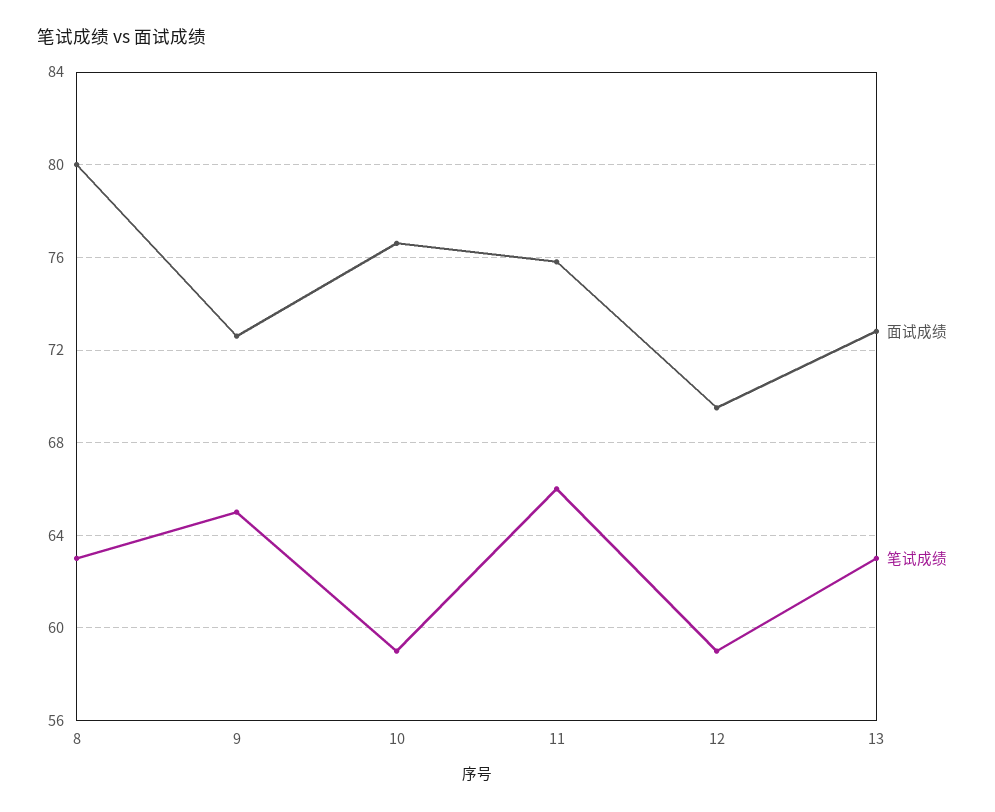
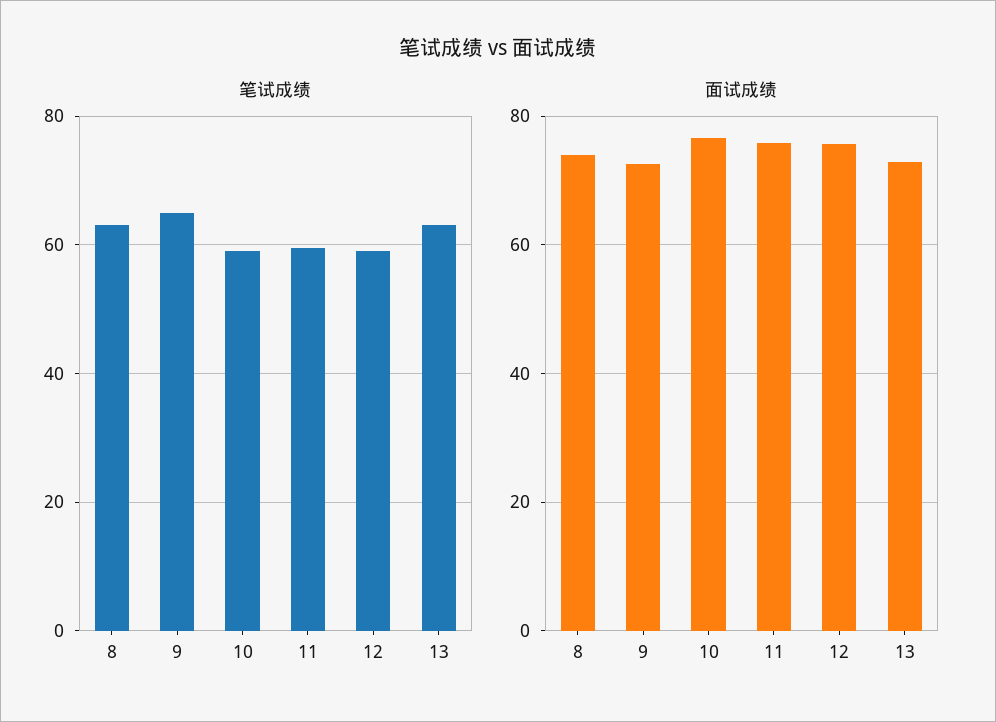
  {
    "面试成绩": {
-     "8": 80,
+     "8": 74,
      "9": 72.5,
      "10": 76.5,
      "11": 76,
-     "12": 69.5,
+     "12": 76,
      "13": 73
    },
    "笔试成绩": {
      "8": 63,
      "9": 65,
      "10": 59,
-     "11": 66,
+     "11": 60,
      "12": 59,
      "13": 63
    }
  }

